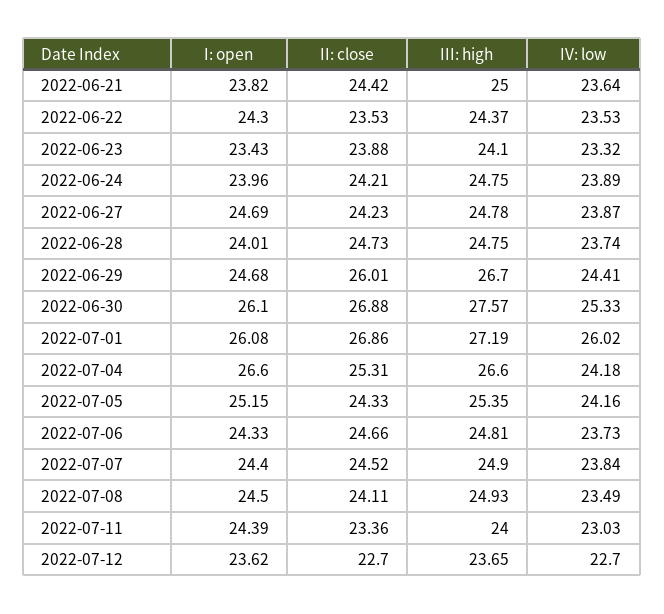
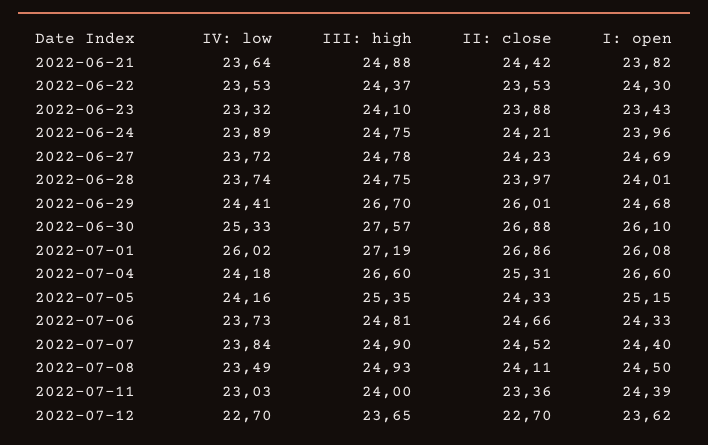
  {
    "I: open": {
      "2022-06-21": 23.82,
      "2022-06-22": 24.3,
      "2022-06-23": 23.43,
      "2022-06-24": 23.96,
      "2022-06-27": 24.69,
      "2022-06-28": 24.01,
      "2022-06-29": 24.68,
      "2022-06-30": 26.1,
      "2022-07-01": 26.08,
      "2022-07-04": 26.6,
      "2022-07-05": 25.15,
      "2022-07-06": 24.33,
      "2022-07-07": 24.4,
      "2022-07-08": 24.5,
      "2022-07-11": 24.39,
      "2022-07-12": 23.62
    },
    "II: close": {
      "2022-06-21": 24.42,
      "2022-06-22": 23.53,
      "2022-06-23": 23.88,
      "2022-06-24": 24.21,
      "2022-06-27": 24.23,
-     "2022-06-28": 24.73,
+     "2022-06-28": 23.97,
      "2022-06-29": 26.01,
      "2022-06-30": 26.88,
      "2022-07-01": 26.86,
      "2022-07-04": 25.31,
      "2022-07-05": 24.33,
      "2022-07-06": 24.66,
      "2022-07-07": 24.52,
      "2022-07-08": 24.11,
      "2022-07-11": 23.36,
      "2022-07-12": 22.7
    },
    "III: high": {
-     "2022-06-21": 25,
+     "2022-06-21": 24.88,
      "2022-06-22": 24.37,
      "2022-06-23": 24.1,
      "2022-06-24": 24.75,
      "2022-06-27": 24.78,
      "2022-06-28": 24.75,
      "2022-06-29": 26.7,
      "2022-06-30": 27.57,
      "2022-07-01": 27.19,
      "2022-07-04": 26.6,
      "2022-07-05": 25.35,
      "2022-07-06": 24.81,
      "2022-07-07": 24.9,
      "2022-07-08": 24.93,
      "2022-07-11": 24,
      "2022-07-12": 23.65
    },
    "IV: low": {
      "2022-06-21": 23.64,
      "2022-06-22": 23.53,
      "2022-06-23": 23.32,
      "2022-06-24": 23.89,
-     "2022-06-27": 23.87,
+     "2022-06-27": 23.72,
      "2022-06-28": 23.74,
      "2022-06-29": 24.41,
      "2022-06-30": 25.33,
      "2022-07-01": 26.02,
      "2022-07-04": 24.18,
      "2022-07-05": 24.16,
      "2022-07-06": 23.73,
      "2022-07-07": 23.84,
      "2022-07-08": 23.49,
      "2022-07-11": 23.03,
      "2022-07-12": 22.7
    }
  }

